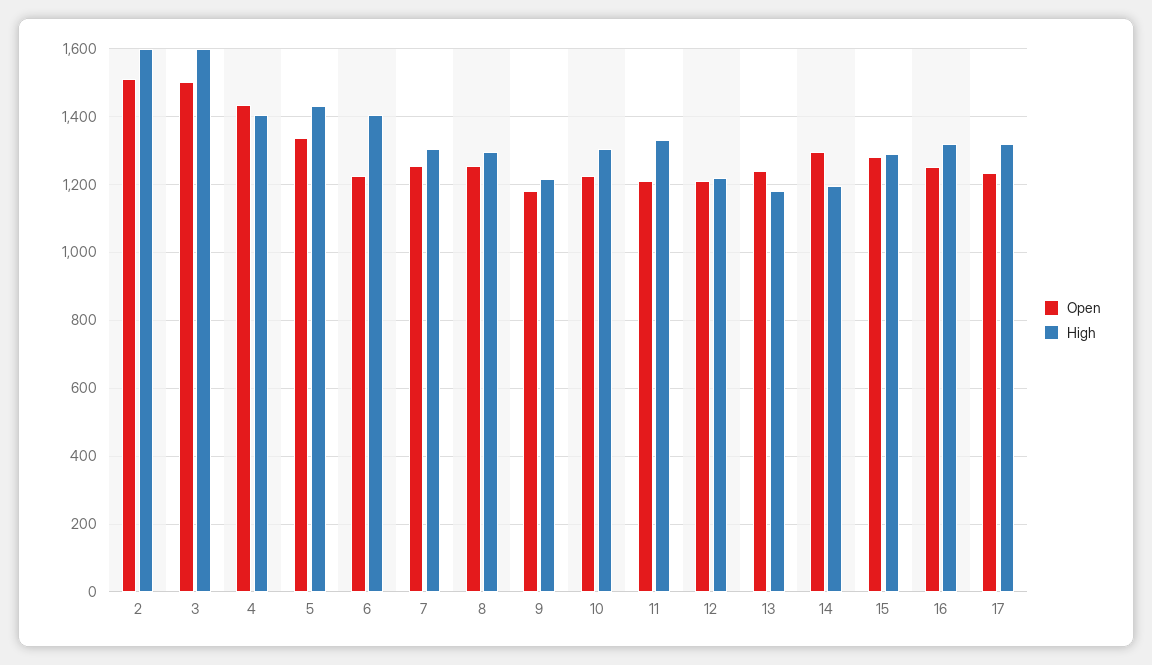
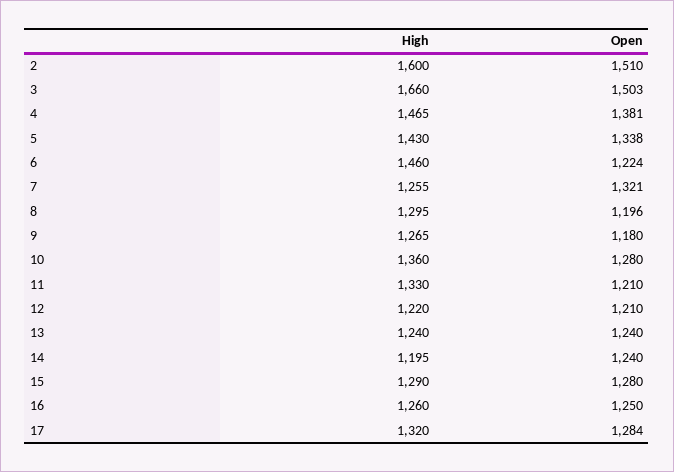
  {
    "Open": {
      "2": 1510,
      "3": 1503,
-     "4": 1440,
+     "4": 1381,
      "5": 1338,
      "6": 1224,
-     "7": 1260,
+     "7": 1321,
-     "8": 1260,
+     "8": 1196,
      "9": 1180,
-     "10": 1220,
+     "10": 1280,
      "11": 1210,
      "12": 1210,
      "13": 1240,
-     "14": 1300,
+     "14": 1240,
      "15": 1280,
      "16": 1250,
-     "17": 1240
+     "17": 1284
    },
    "High": {
      "2": 1600,
-     "3": 1600,
+     "3": 1660,
-     "4": 1400,
+     "4": 1465,
      "5": 1430,
-     "6": 1400,
+     "6": 1460,
-     "7": 1300,
+     "7": 1255,
      "8": 1295,
-     "9": 1220,
+     "9": 1265,
-     "10": 1300,
+     "10": 1360,
      "11": 1330,
      "12": 1220,
-     "13": 1180,
+     "13": 1240,
      "14": 1195,
      "15": 1290,
-     "16": 1320,
+     "16": 1260,
      "17": 1320
    }
  }

